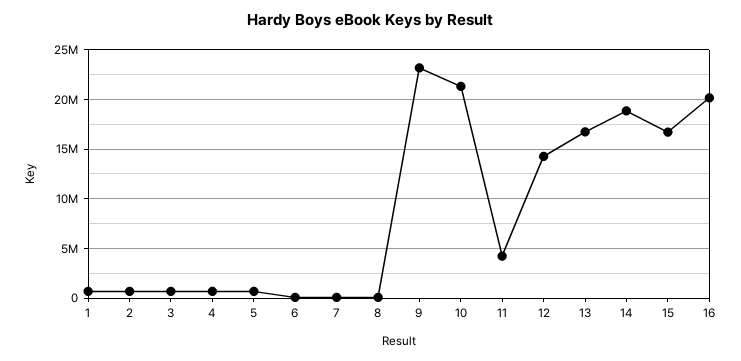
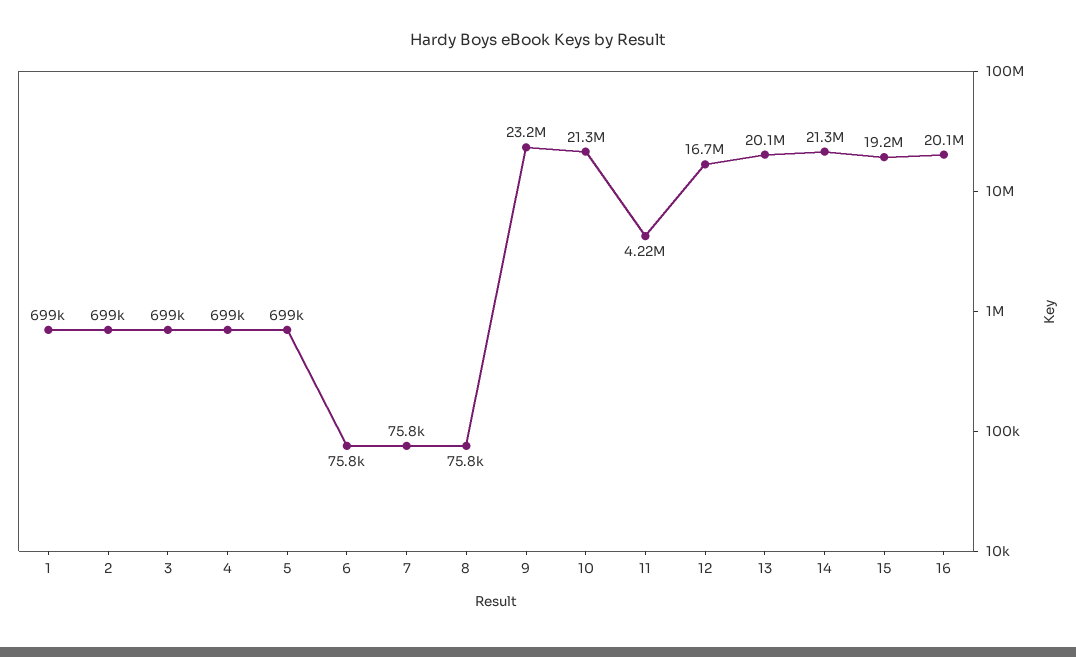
  {
    "1": 699000,
    "2": 699000,
    "3": 699000,
    "4": 699000,
    "5": 699000,
    "6": 75800,
    "7": 75800,
    "8": 75800,
    "9": 23200000,
    "10": 21300000,
    "11": 4220000,
-   "12": 14000000,
+   "12": 16700000,
-   "13": 17000000,
+   "13": 20100000,
-   "14": 19000000,
+   "14": 21300000,
-   "15": 17000000,
+   "15": 19200000,
    "16": 20100000
  }

